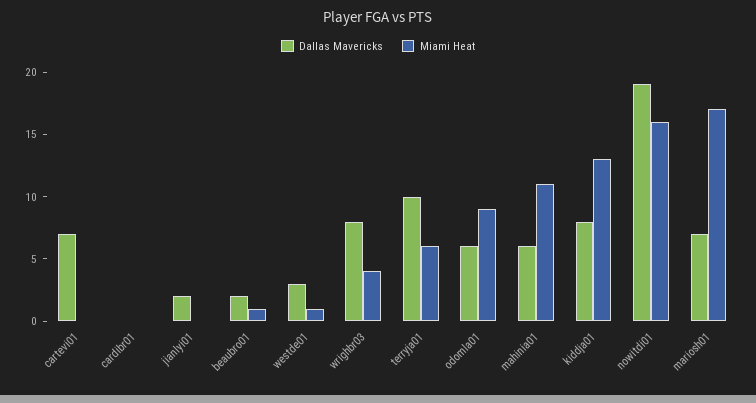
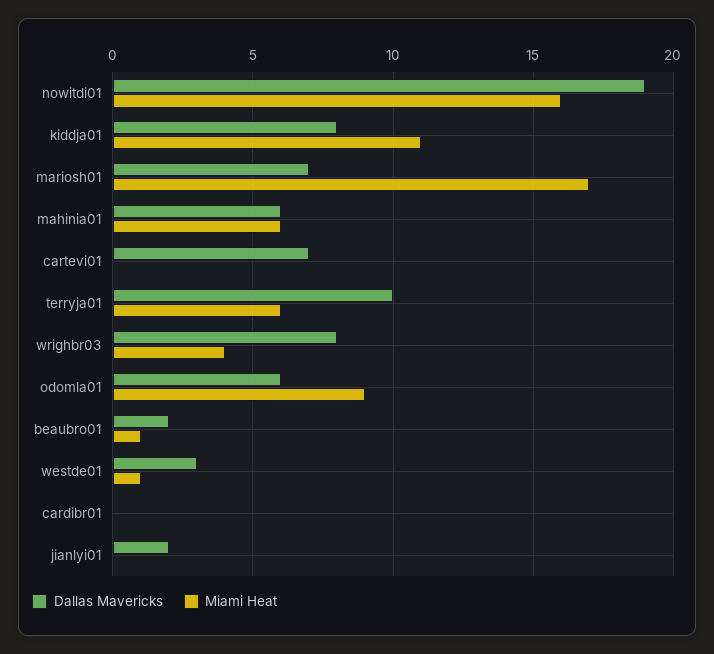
  {
    "Dallas Mavericks": {
      "cartevi01": 7,
      "cardibr01": 0,
      "jianlyi01": 2,
      "beaubro01": 2,
      "westde01": 3,
      "wrighbr03": 8,
      "terryja01": 10,
      "odomla01": 6,
      "mahinia01": 6,
      "kiddja01": 8,
      "nowitdi01": 19,
      "mariosh01": 7
    },
    "Miami Heat": {
      "cartevi01": 0,
      "cardibr01": 0,
      "jianlyi01": 0,
      "beaubro01": 1,
      "westde01": 1,
      "wrighbr03": 4,
      "terryja01": 6,
      "odomla01": 9,
-     "mahinia01": 11,
+     "mahinia01": 6,
-     "kiddja01": 13,
+     "kiddja01": 11,
      "nowitdi01": 16,
      "mariosh01": 17
    }
  }

